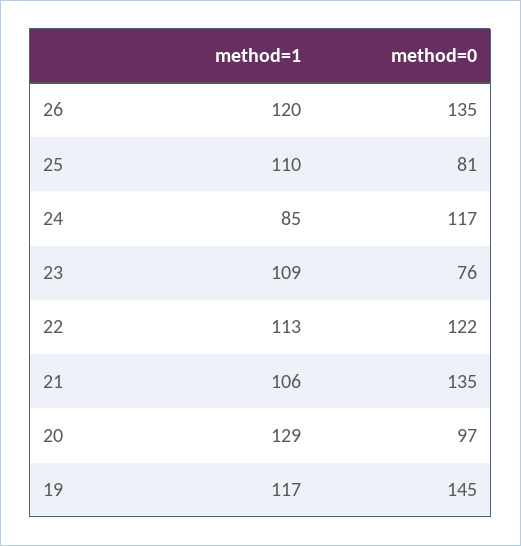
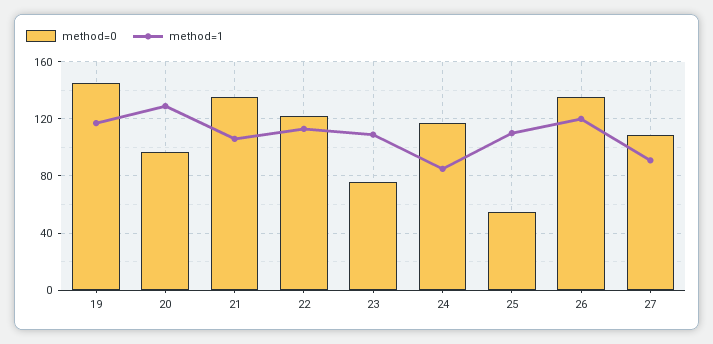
  {
    "method=1": {
      "26": 120,
      "25": 110,
      "24": 85,
      "23": 109,
      "22": 113,
      "21": 106,
      "20": 129,
-     "19": 117
+     "19": 117,
+     "27": 90
    },
    "method=0": {
      "26": 135,
-     "25": 81,
+     "25": 55,
      "24": 117,
      "23": 76,
      "22": 122,
      "21": 135,
      "20": 97,
-     "19": 145
+     "19": 145,
+     "27": 110
    }
  }

